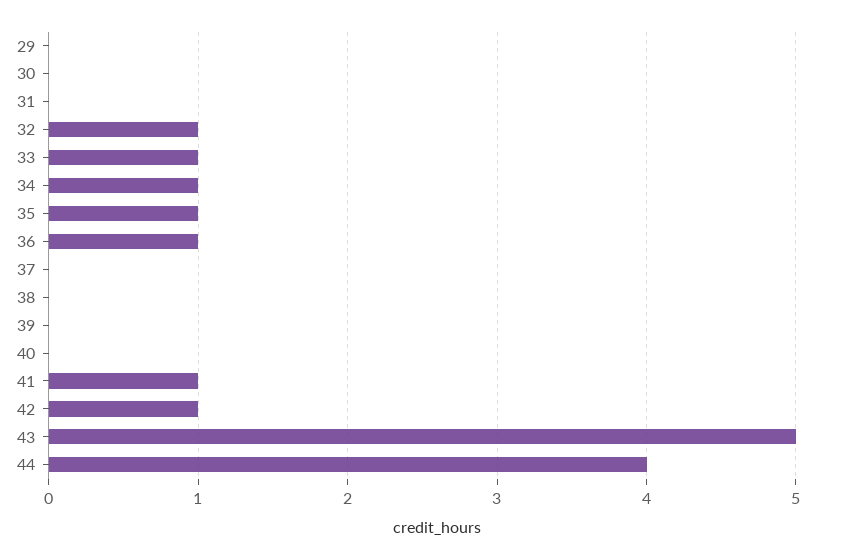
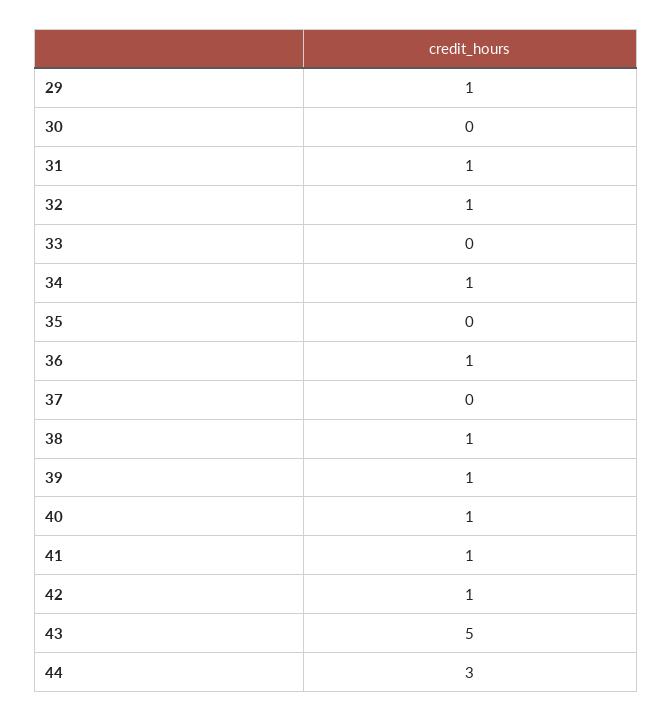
  {
-   "29": 0,
+   "29": 1,
    "30": 0,
-   "31": 0,
+   "31": 1,
    "32": 1,
-   "33": 1,
+   "33": 0,
    "34": 1,
-   "35": 1,
+   "35": 0,
    "36": 1,
    "37": 0,
-   "38": 0,
+   "38": 1,
-   "39": 0,
+   "39": 1,
-   "40": 0,
+   "40": 1,
    "41": 1,
    "42": 1,
    "43": 5,
-   "44": 4
+   "44": 3
  }

